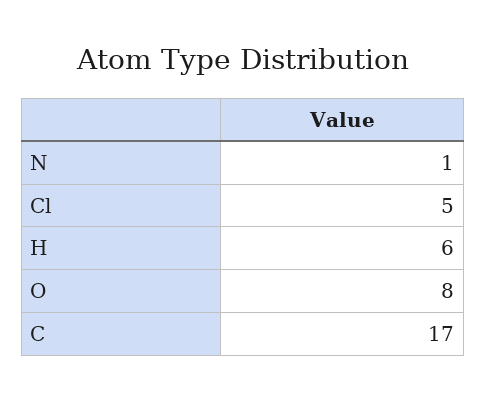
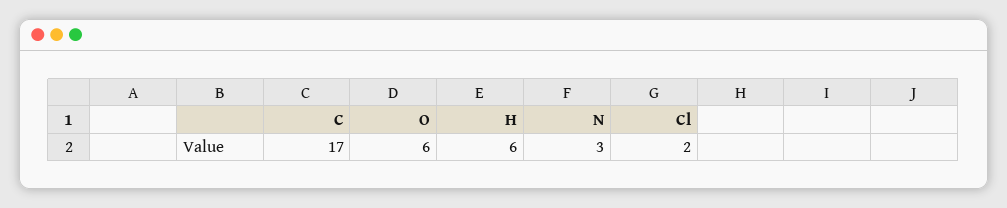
  {
-   "N": 1,
+   "N": 3,
-   "Cl": 5,
+   "Cl": 2,
    "H": 6,
-   "O": 8,
+   "O": 6,
    "C": 17
  }

